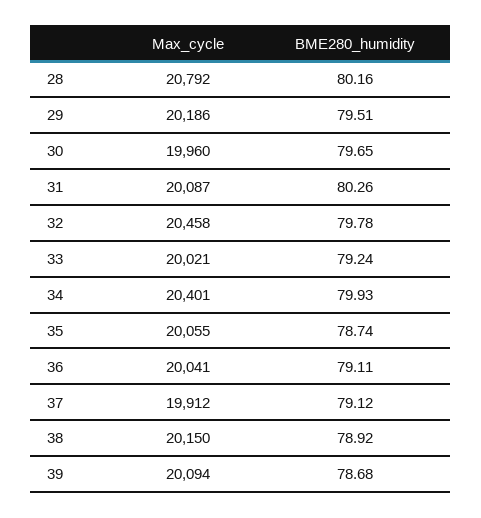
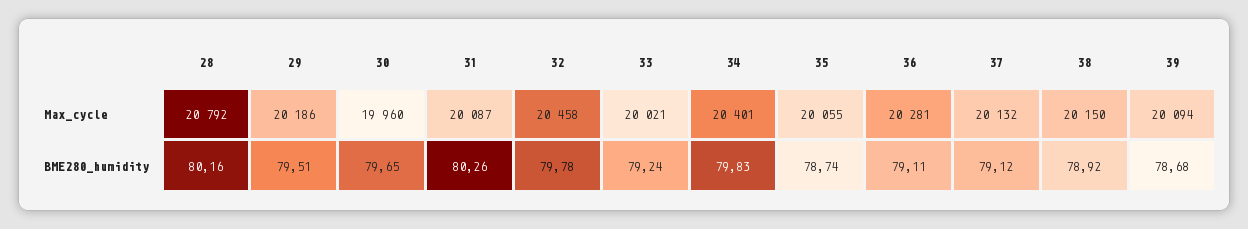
  {
    "Max_cycle": {
      "28": 20792,
      "29": 20186,
      "30": 19960,
      "31": 20087,
      "32": 20458,
      "33": 20021,
      "34": 20401,
      "35": 20055,
-     "36": 20041,
+     "36": 20281,
-     "37": 19912,
+     "37": 20132,
      "38": 20150,
      "39": 20094
    },
    "BME280_humidity": {
      "28": 80.16,
      "29": 79.51,
      "30": 79.65,
      "31": 80.26,
      "32": 79.78,
      "33": 79.24,
-     "34": 79.93,
+     "34": 79.83,
      "35": 78.74,
      "36": 79.11,
      "37": 79.12,
      "38": 78.92,
      "39": 78.68
    }
  }

